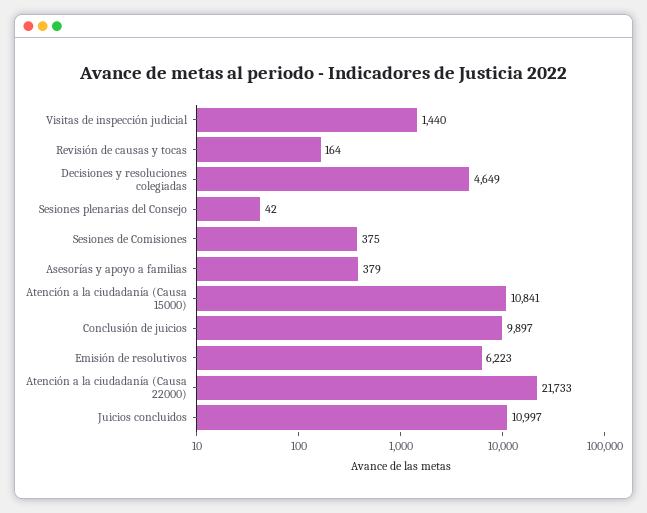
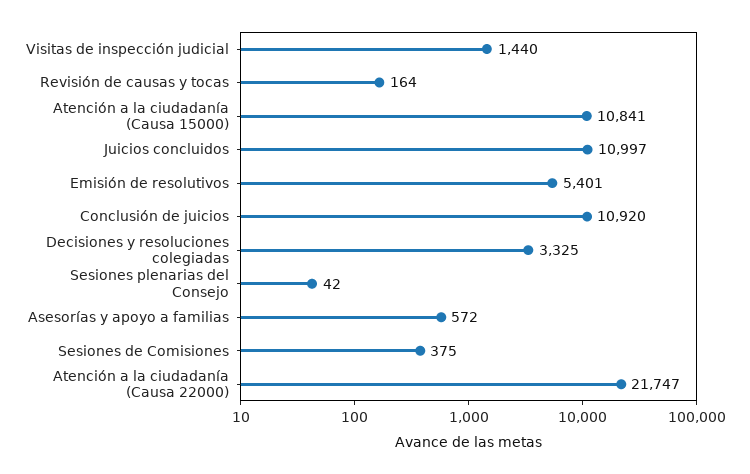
  {
    "Visitas de inspección judicial": 1440,
    "Revisión de causas y tocas": 164,
-   "Decisiones y resoluciones colegiadas": 4649,
+   "Decisiones y resoluciones colegiadas": 3325,
    "Sesiones plenarias del Consejo": 42,
    "Sesiones de Comisiones": 375,
-   "Asesorías y apoyo a familias": 379,
+   "Asesorías y apoyo a familias": 572,
    "Atención a la ciudadanía (Causa 15000)": 10841,
-   "Conclusión de juicios": 9897,
+   "Conclusión de juicios": 10920,
-   "Emisión de resolutivos": 6223,
+   "Emisión de resolutivos": 5401,
-   "Atención a la ciudadanía (Causa 22000)": 21733,
+   "Atención a la ciudadanía (Causa 22000)": 21747,
    "Juicios concluidos": 10997
  }

